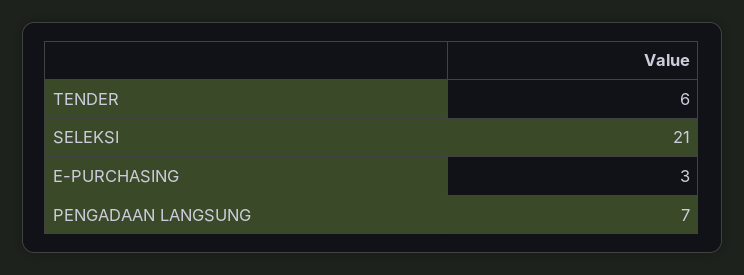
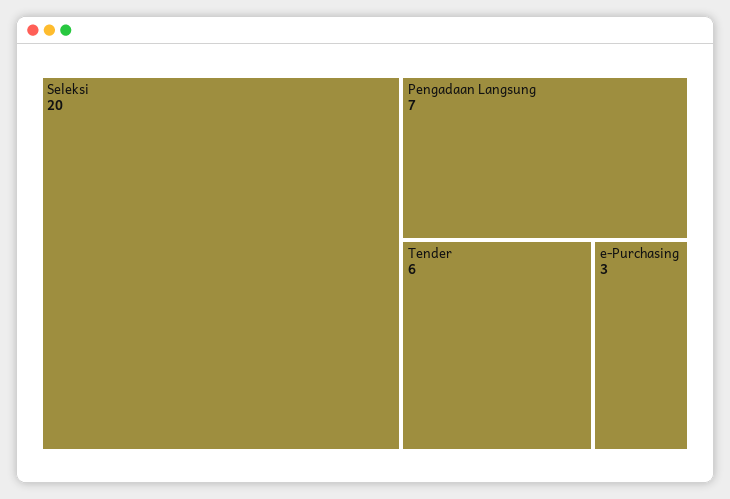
  {
    "TENDER": 6,
-   "SELEKSI": 21,
+   "SELEKSI": 20,
    "E-PURCHASING": 3,
    "PENGADAAN LANGSUNG": 7
  }

